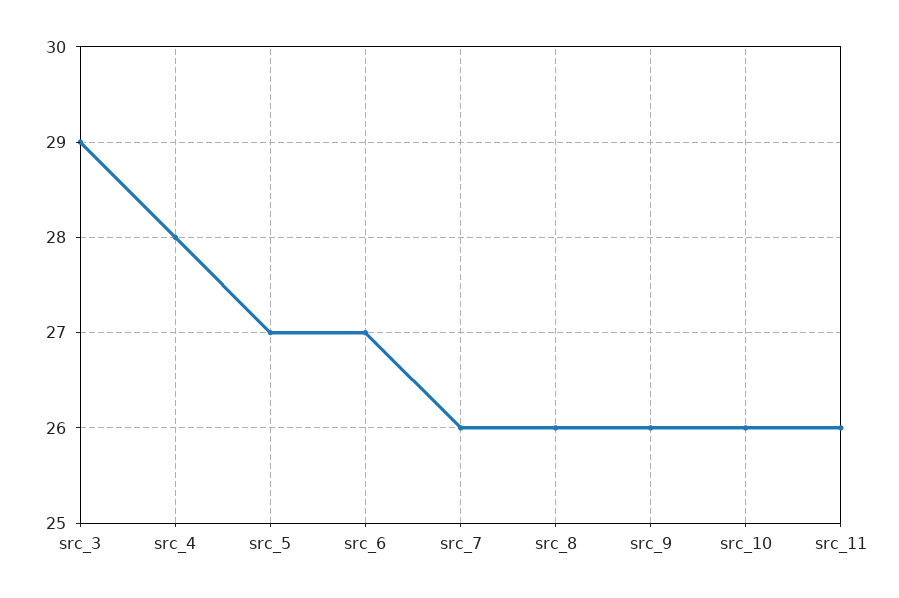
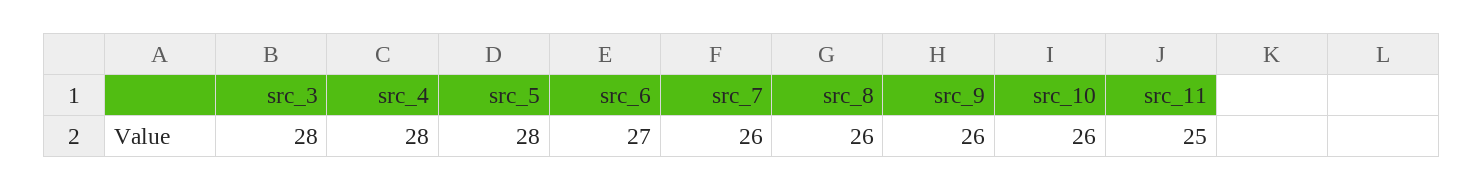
  {
-   "src_3": 29,
+   "src_3": 28,
    "src_4": 28,
-   "src_5": 27,
+   "src_5": 28,
    "src_6": 27,
    "src_7": 26,
    "src_8": 26,
    "src_9": 26,
    "src_10": 26,
-   "src_11": 26
+   "src_11": 25
  }

